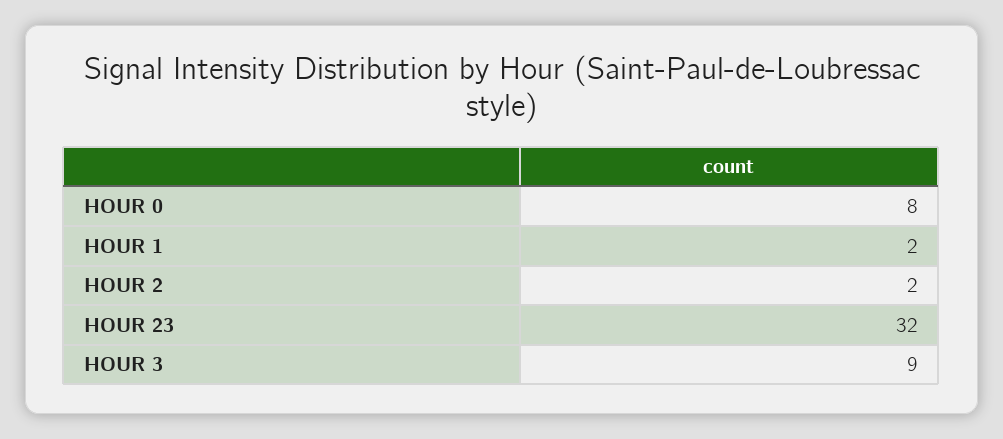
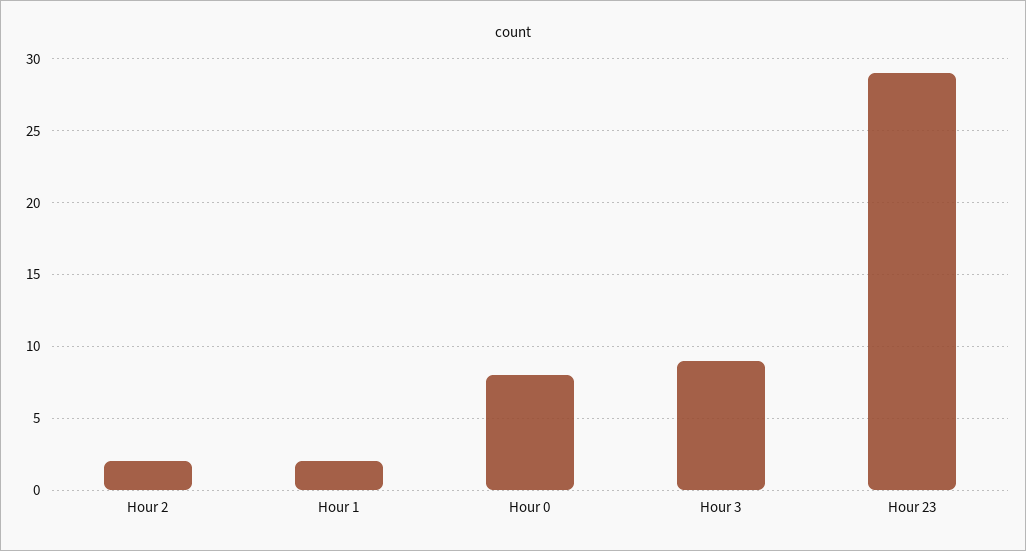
  {
    "HOUR 0": 8,
    "HOUR 1": 2,
    "HOUR 2": 2,
-   "HOUR 23": 32,
+   "HOUR 23": 29,
    "HOUR 3": 9
  }

